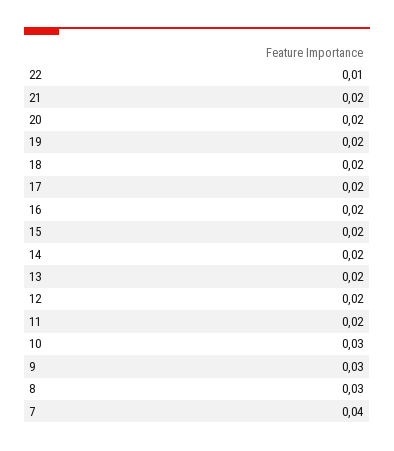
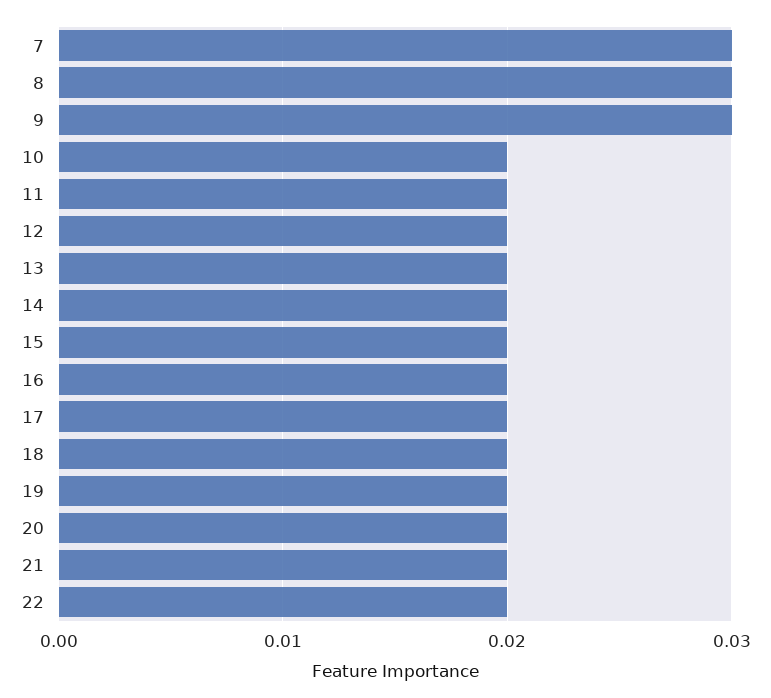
  {
-   "22": 0.01,
+   "22": 0.02,
    "21": 0.02,
    "20": 0.02,
    "19": 0.02,
    "18": 0.02,
    "17": 0.02,
    "16": 0.02,
    "15": 0.02,
    "14": 0.02,
    "13": 0.02,
    "12": 0.02,
    "11": 0.02,
-   "10": 0.03,
+   "10": 0.02,
    "9": 0.03,
    "8": 0.03,
-   "7": 0.04
+   "7": 0.03
  }

